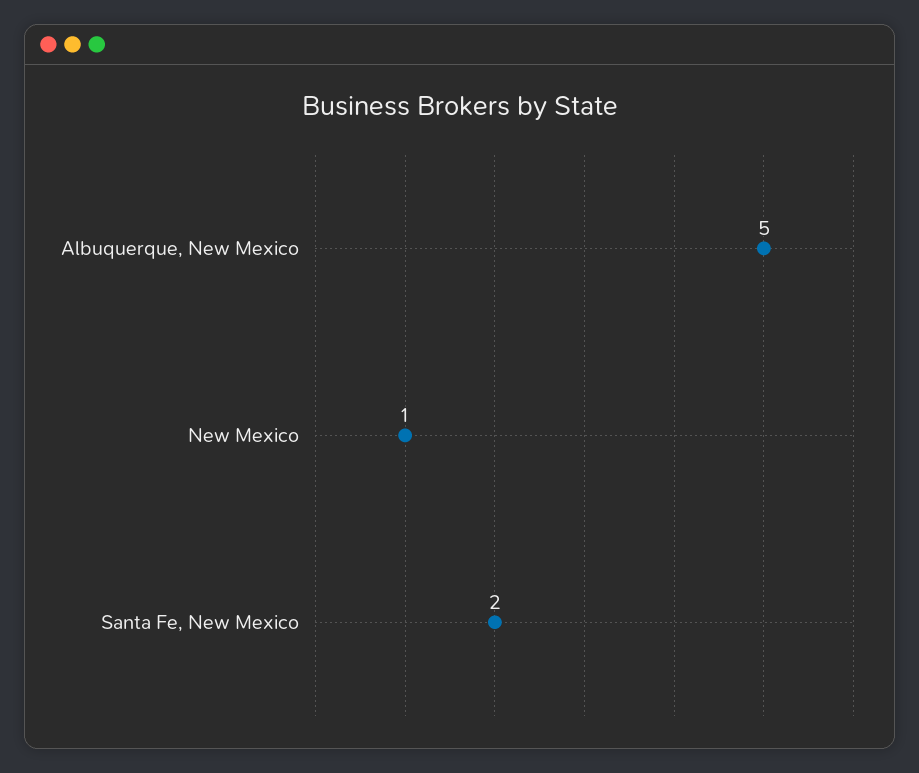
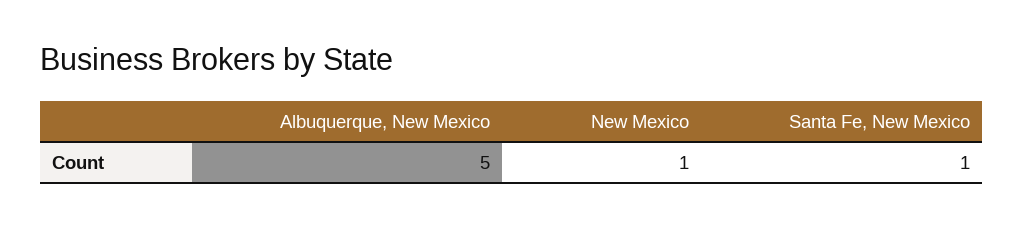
  {
    "Albuquerque, New Mexico": 5,
    "New Mexico": 1,
-   "Santa Fe, New Mexico": 2
+   "Santa Fe, New Mexico": 1
  }

